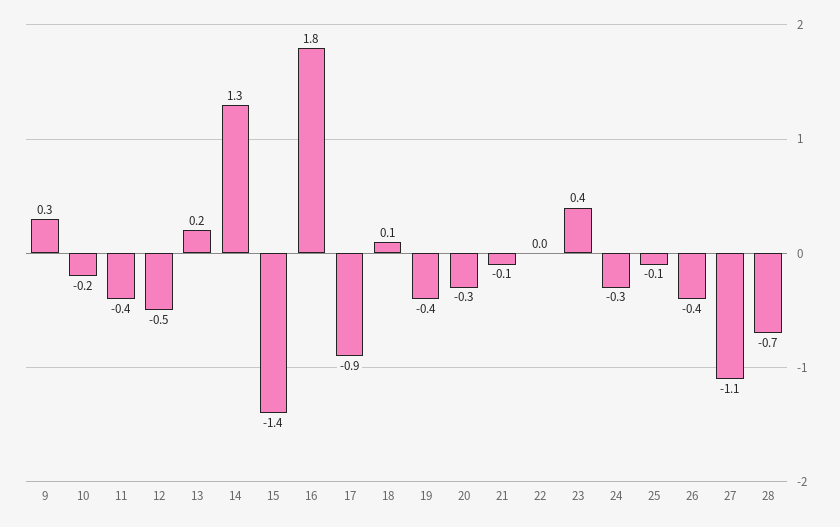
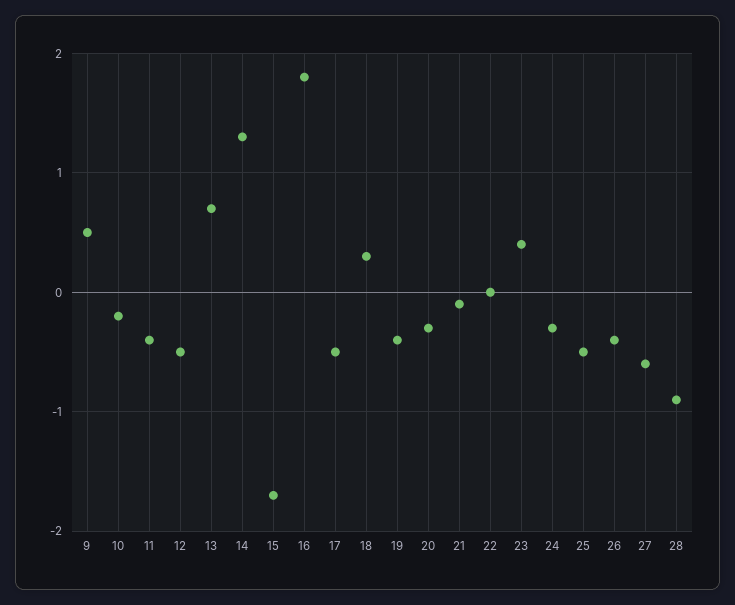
  {
-   "9": 0.3,
+   "9": 0.5,
    "10": -0.2,
    "11": -0.4,
    "12": -0.5,
-   "13": 0.2,
+   "13": 0.7,
    "14": 1.3,
-   "15": -1.4,
+   "15": -1.7,
    "16": 1.8,
-   "17": -0.9,
+   "17": -0.5,
-   "18": 0.1,
+   "18": 0.3,
    "19": -0.4,
    "20": -0.3,
    "21": -0.1,
    "22": 0,
    "23": 0.4,
    "24": -0.3,
-   "25": -0.1,
+   "25": -0.5,
    "26": -0.4,
-   "27": -1.1,
+   "27": -0.6,
-   "28": -0.7
+   "28": -0.9
  }

